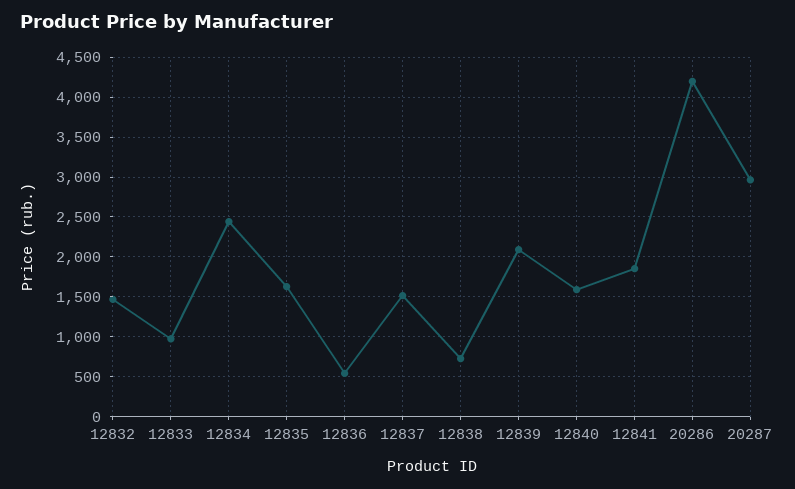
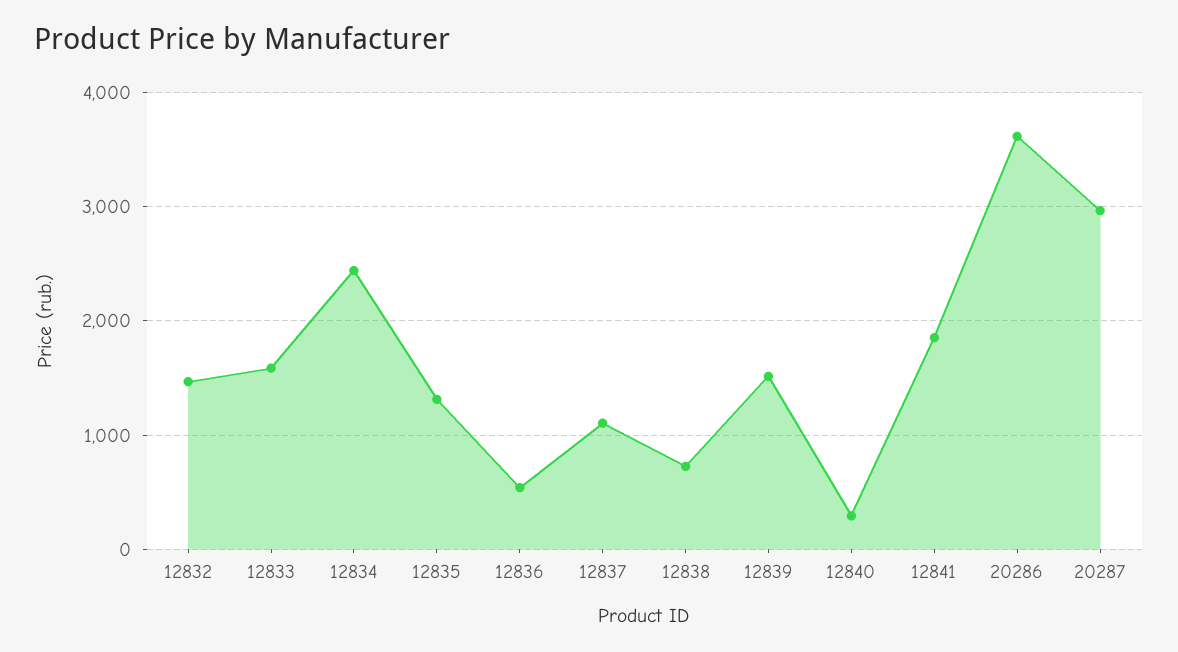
  {
    "12832": 1500,
-   "12833": 1000,
+   "12833": 1600,
    "12834": 2400,
-   "12835": 1600,
+   "12835": 1300,
    "12836": 500,
-   "12837": 1500,
+   "12837": 1100,
    "12838": 700,
-   "12839": 2100,
+   "12839": 1500,
-   "12840": 1600,
+   "12840": 300,
    "12841": 1900,
-   "20286": 4200,
+   "20286": 3600,
    "20287": 3000
  }

